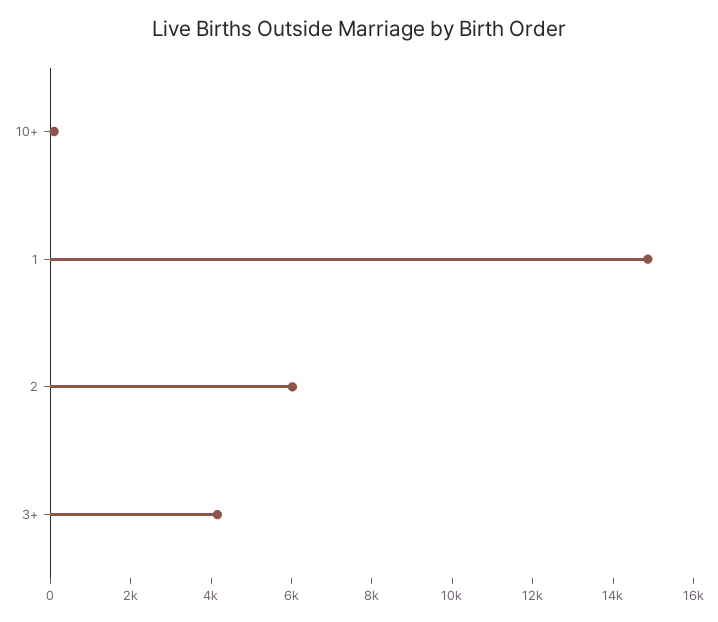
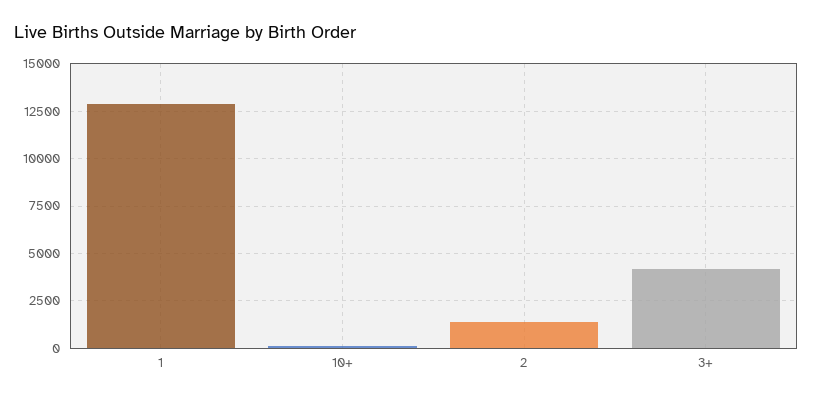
  {
    "10+": 0,
-   "1": 15000,
+   "1": 13000,
-   "2": 6000,
+   "2": 1500,
    "3+": 4000
  }

